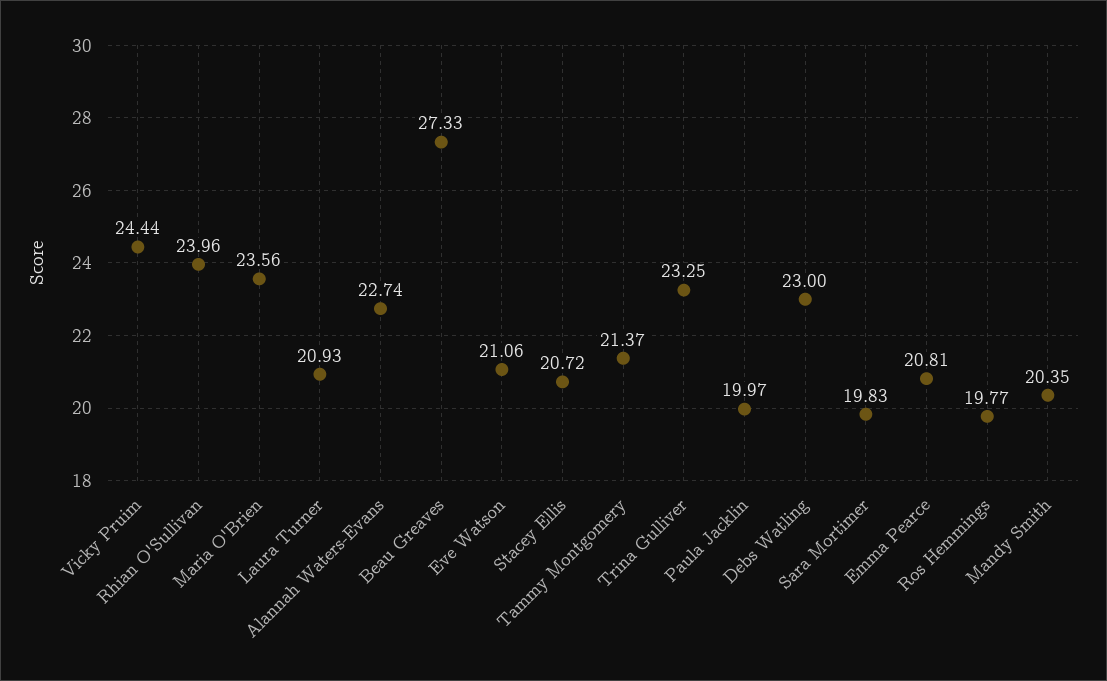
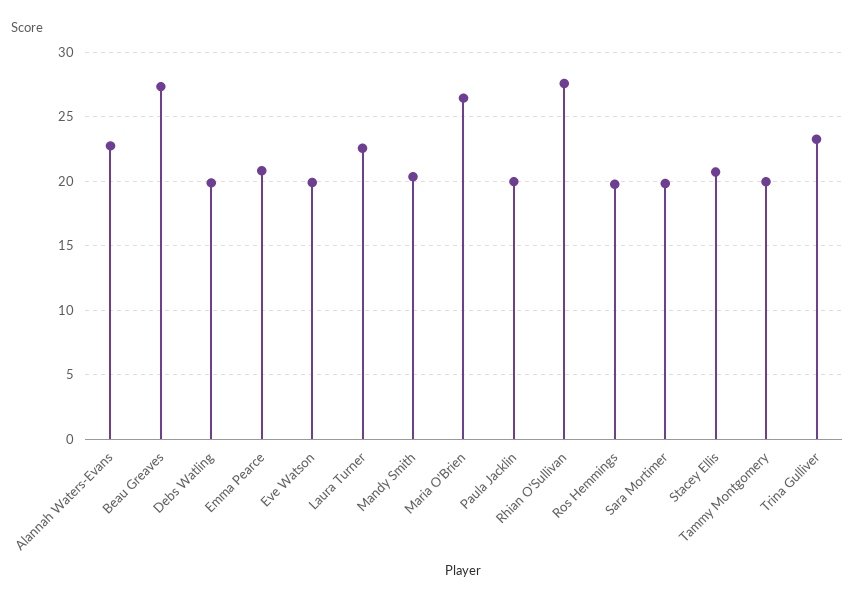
  {
-   "Vicky Pruim": 24.44,
-   "Rhian O'Sullivan": 23.96,
+   "Rhian O'Sullivan": 27.5,
-   "Maria O'Brien": 23.56,
+   "Maria O'Brien": 26.5,
-   "Laura Turner": 20.93,
+   "Laura Turner": 22.5,
    "Alannah Waters-Evans": 22.74,
    "Beau Greaves": 27.33,
-   "Eve Watson": 21.06,
+   "Eve Watson": 20,
    "Stacey Ellis": 20.72,
-   "Tammy Montgomery": 21.37,
+   "Tammy Montgomery": 20,
    "Trina Gulliver": 23.25,
    "Paula Jacklin": 19.97,
-   "Debs Watling": 23,
+   "Debs Watling": 20,
    "Sara Mortimer": 19.83,
    "Emma Pearce": 20.81,
    "Ros Hemmings": 19.77,
    "Mandy Smith": 20.35
  }

